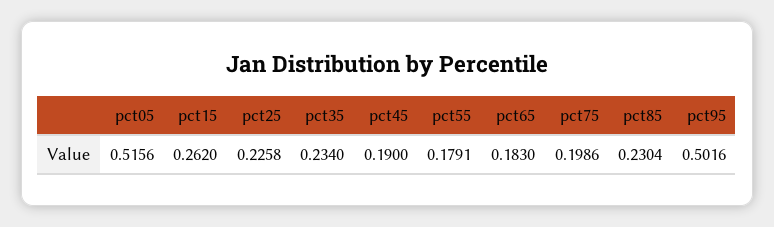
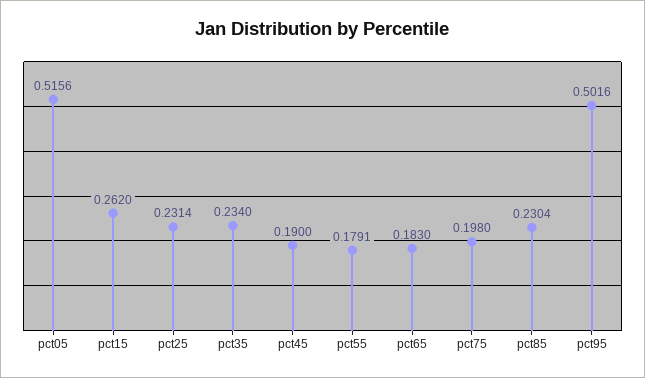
  {
    "pct05": 0.5156,
    "pct15": 0.262,
-   "pct25": 0.2258,
+   "pct25": 0.2314,
    "pct35": 0.234,
    "pct45": 0.19,
    "pct55": 0.1791,
    "pct65": 0.183,
-   "pct75": 0.1986,
+   "pct75": 0.198,
    "pct85": 0.2304,
    "pct95": 0.5016
  }

